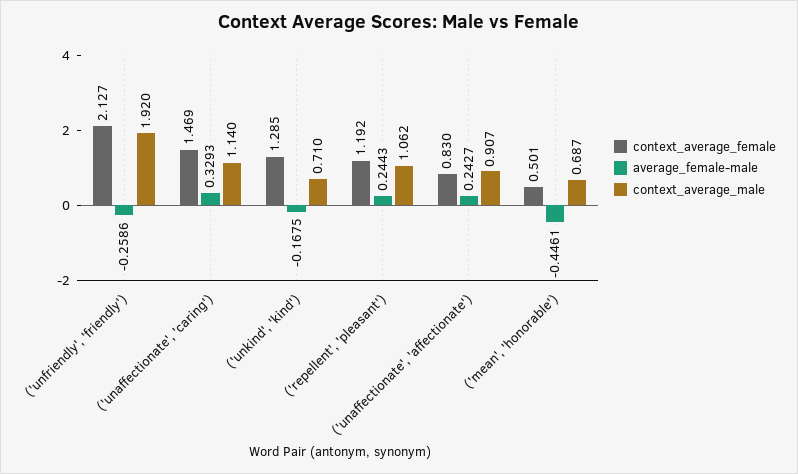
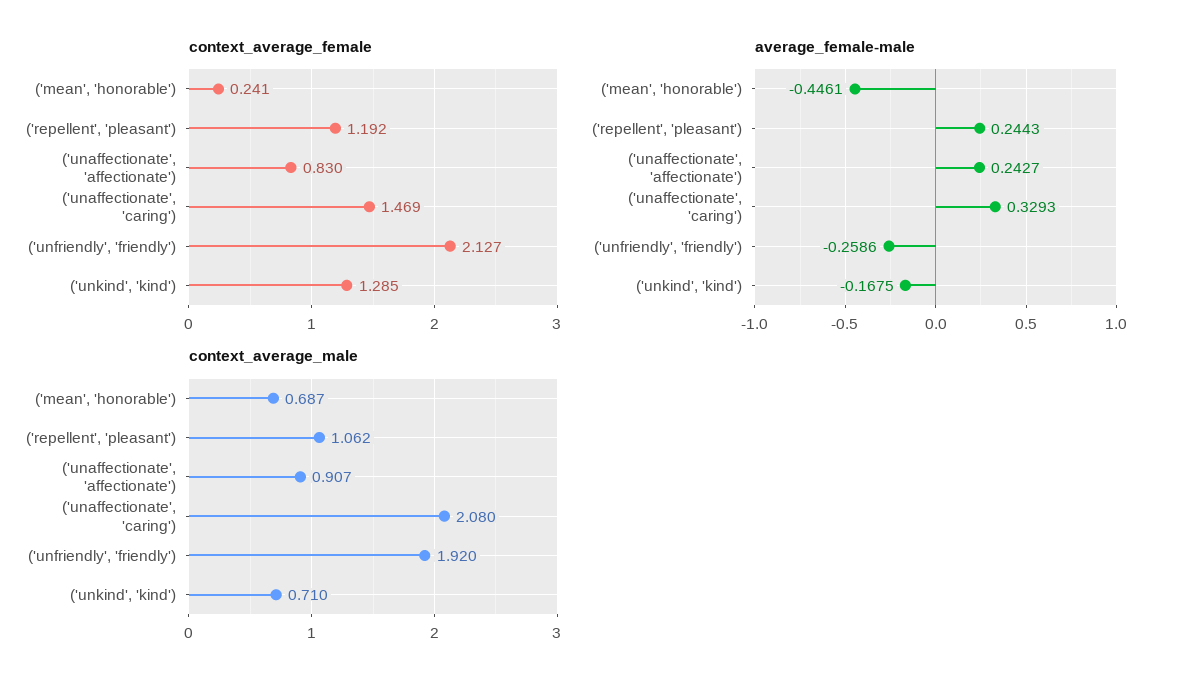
  {
    "context_average_female": {
      "('unfriendly', 'friendly')": 2.127,
      "('unaffectionate', 'caring')": 1.469,
      "('unkind', 'kind')": 1.285,
      "('repellent', 'pleasant')": 1.192,
      "('unaffectionate', 'affectionate')": 0.83,
-     "('mean', 'honorable')": 0.501
+     "('mean', 'honorable')": 0.241
    },
    "average_female-male": {
      "('unfriendly', 'friendly')": -0.2586,
      "('unaffectionate', 'caring')": 0.3293,
      "('unkind', 'kind')": -0.1675,
      "('repellent', 'pleasant')": 0.2443,
      "('unaffectionate', 'affectionate')": 0.2427,
      "('mean', 'honorable')": -0.4461
    },
    "context_average_male": {
      "('unfriendly', 'friendly')": 1.92,
-     "('unaffectionate', 'caring')": 1.14,
+     "('unaffectionate', 'caring')": 2.08,
      "('unkind', 'kind')": 0.71,
      "('repellent', 'pleasant')": 1.062,
      "('unaffectionate', 'affectionate')": 0.907,
      "('mean', 'honorable')": 0.687
    }
  }

